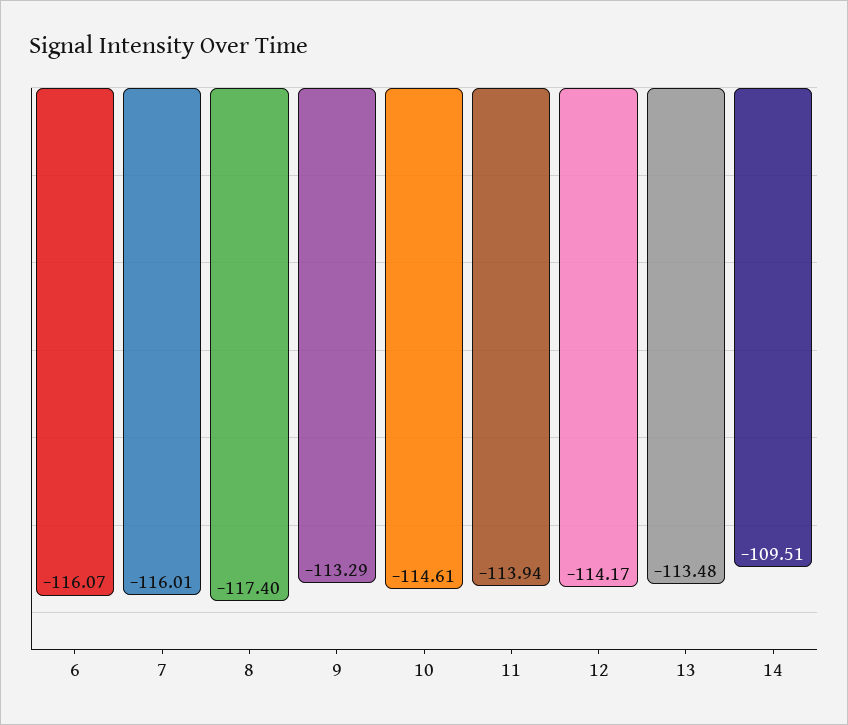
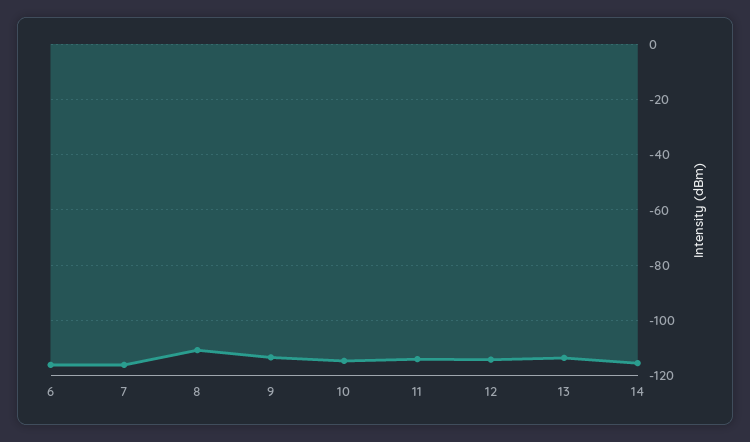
  {
    "6": -116.07,
    "7": -116.01,
-   "8": -117.4,
+   "8": -110,
    "9": -113.29,
    "10": -114.61,
    "11": -113.94,
    "12": -114.17,
    "13": -113.48,
-   "14": -109.51
+   "14": -115
  }

